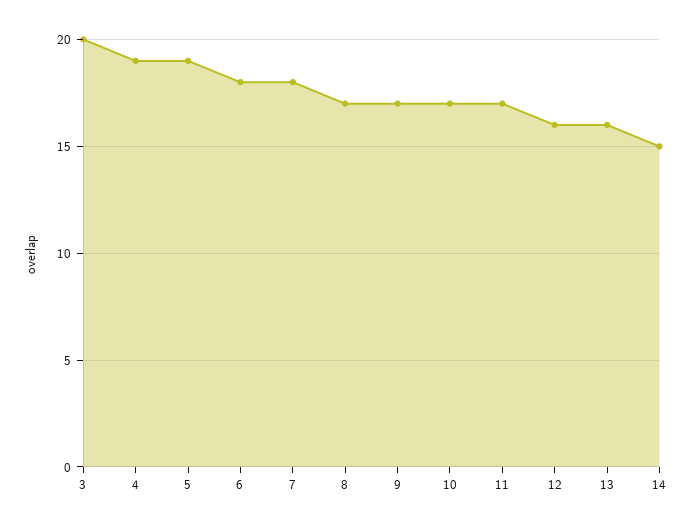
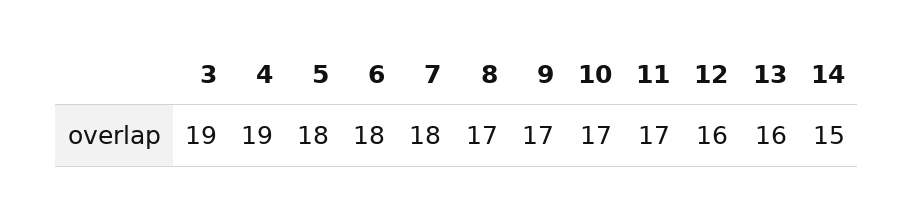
  {
-   "3": 20,
+   "3": 19,
    "4": 19,
-   "5": 19,
+   "5": 18,
    "6": 18,
    "7": 18,
    "8": 17,
    "9": 17,
    "10": 17,
    "11": 17,
    "12": 16,
    "13": 16,
    "14": 15
  }

